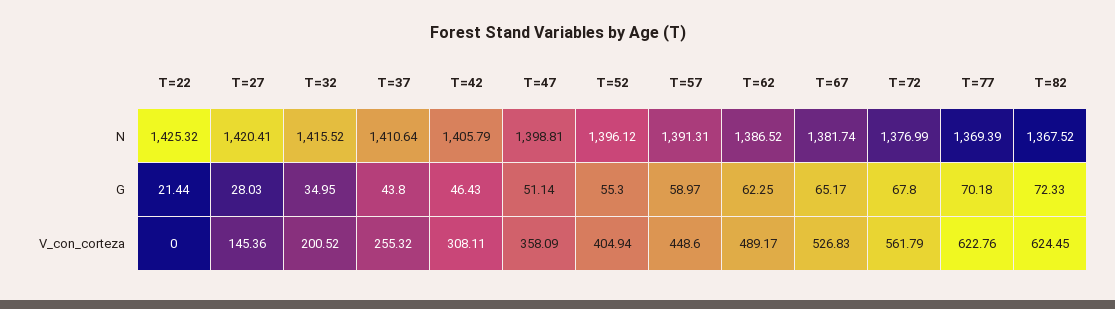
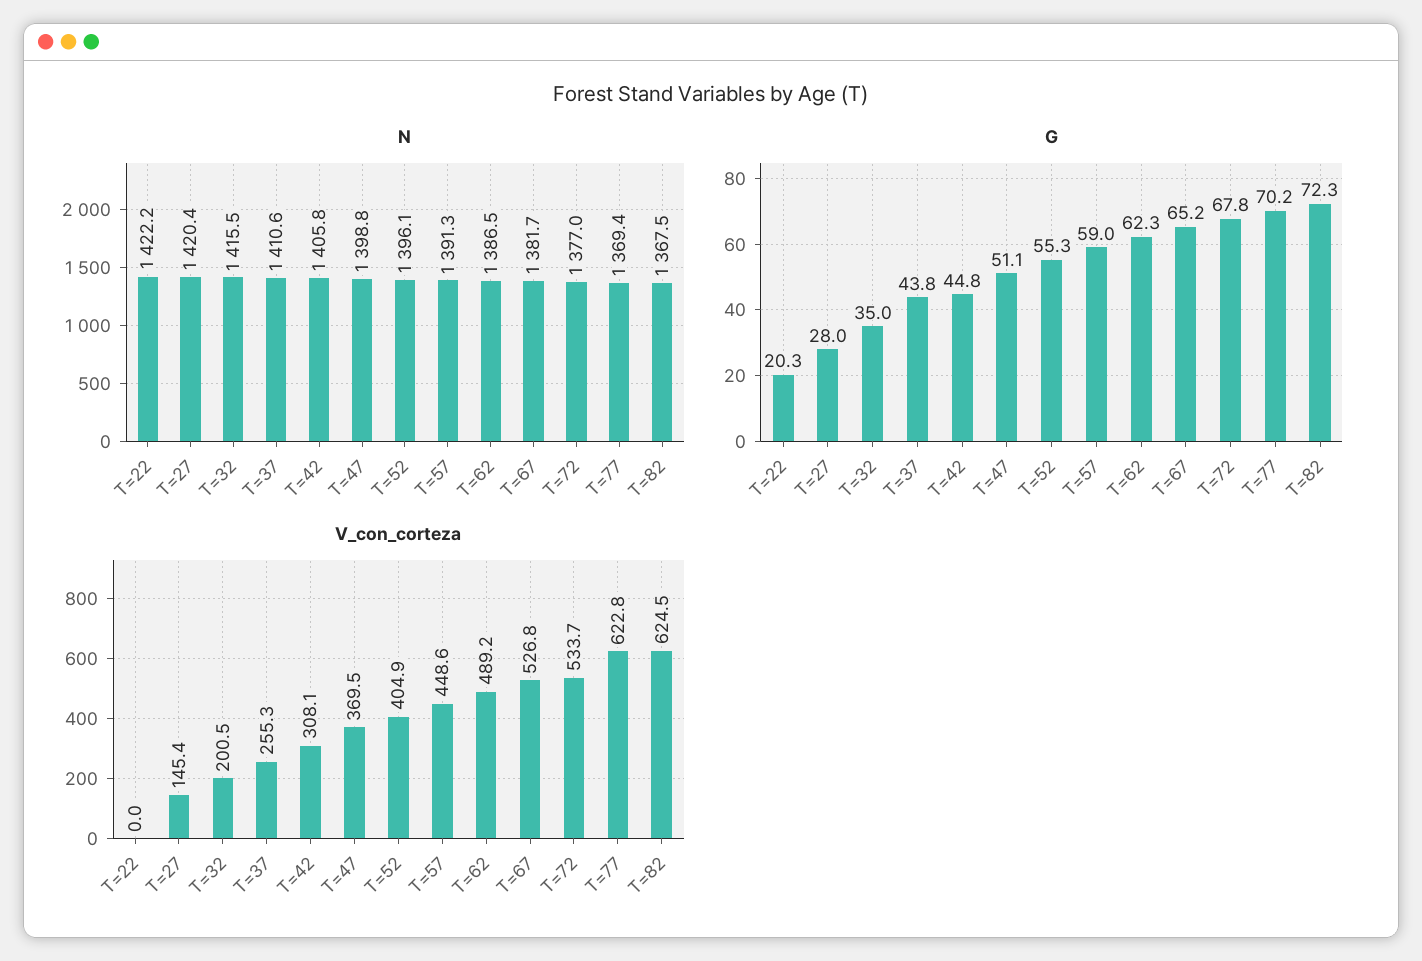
  {
    "N": {
-     "T=22": 1425.32,
+     "T=22": 1422.2,
      "T=27": 1420.41,
      "T=32": 1415.52,
      "T=37": 1410.64,
      "T=42": 1405.79,
      "T=47": 1398.81,
      "T=52": 1396.12,
      "T=57": 1391.31,
      "T=62": 1386.52,
      "T=67": 1381.74,
      "T=72": 1376.99,
      "T=77": 1369.39,
      "T=82": 1367.52
    },
    "G": {
-     "T=22": 21.44,
+     "T=22": 20.3,
      "T=27": 28.03,
      "T=32": 34.95,
      "T=37": 43.8,
-     "T=42": 46.43,
+     "T=42": 44.8,
      "T=47": 51.14,
      "T=52": 55.3,
      "T=57": 58.97,
      "T=62": 62.25,
      "T=67": 65.17,
      "T=72": 67.8,
      "T=77": 70.18,
      "T=82": 72.33
    },
    "V_con_corteza": {
      "T=22": 0,
      "T=27": 145.36,
      "T=32": 200.52,
      "T=37": 255.32,
      "T=42": 308.11,
-     "T=47": 358.09,
+     "T=47": 369.5,
      "T=52": 404.94,
      "T=57": 448.6,
      "T=62": 489.17,
      "T=67": 526.83,
-     "T=72": 561.79,
+     "T=72": 533.7,
      "T=77": 622.76,
      "T=82": 624.45
    }
  }

